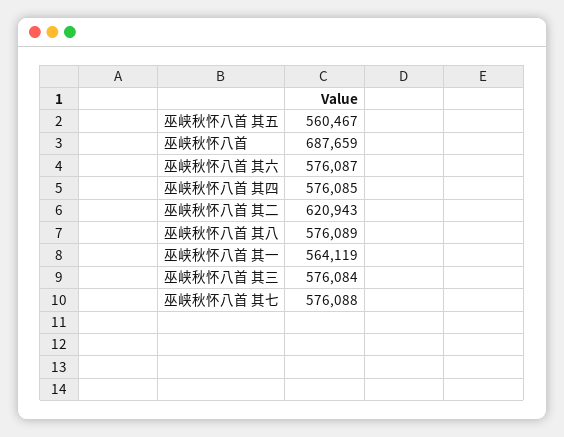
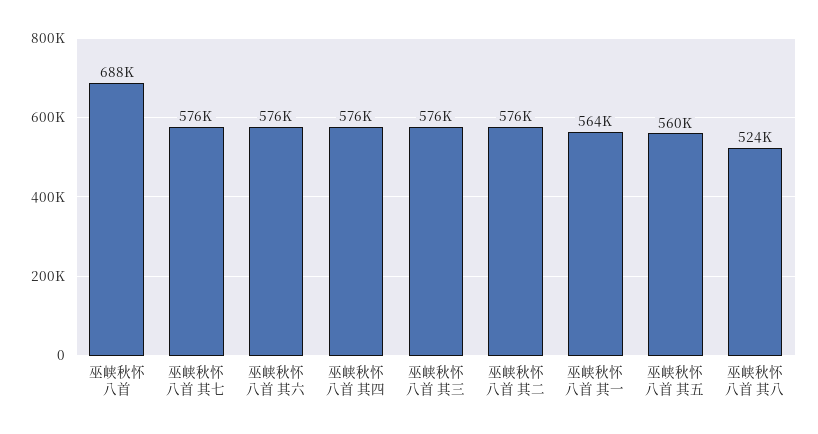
  {
    "巫峡秋怀八首 其五": 560467,
    "巫峡秋怀八首": 687659,
    "巫峡秋怀八首 其六": 576087,
    "巫峡秋怀八首 其四": 576085,
-   "巫峡秋怀八首 其二": 620943,
+   "巫峡秋怀八首 其二": 576000,
-   "巫峡秋怀八首 其八": 576089,
+   "巫峡秋怀八首 其八": 524000,
    "巫峡秋怀八首 其一": 564119,
    "巫峡秋怀八首 其三": 576084,
    "巫峡秋怀八首 其七": 576088
  }

